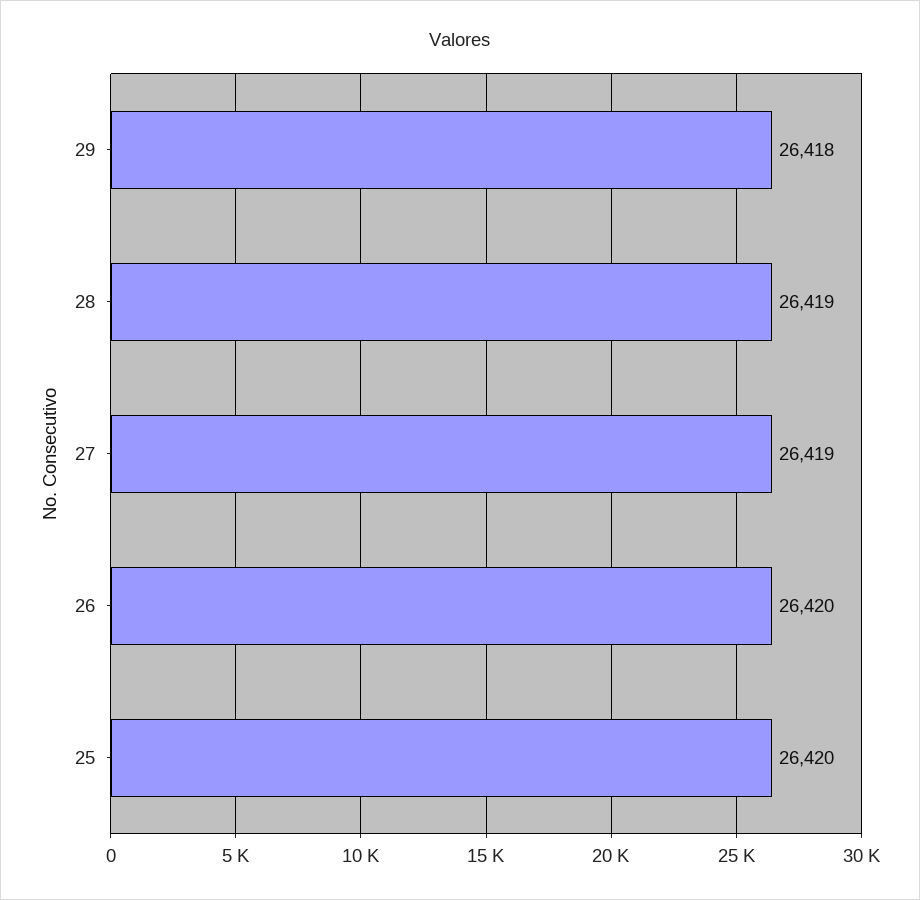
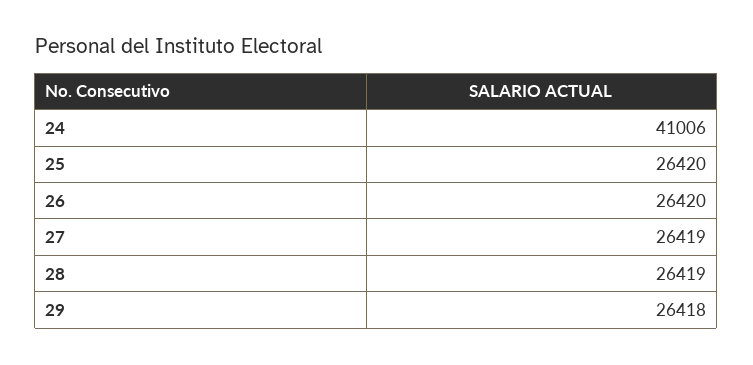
  {
    "29": 26418,
    "28": 26419,
    "27": 26419,
    "26": 26420,
-   "25": 26420
+   "25": 26420,
+   "24": 41006
  }

